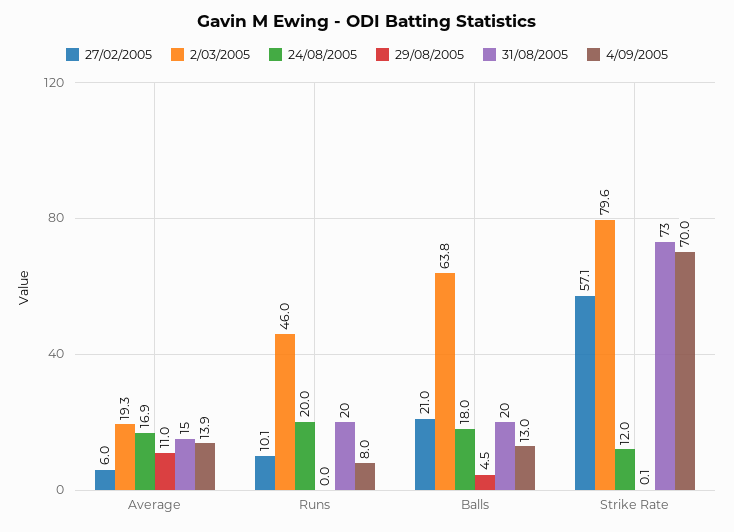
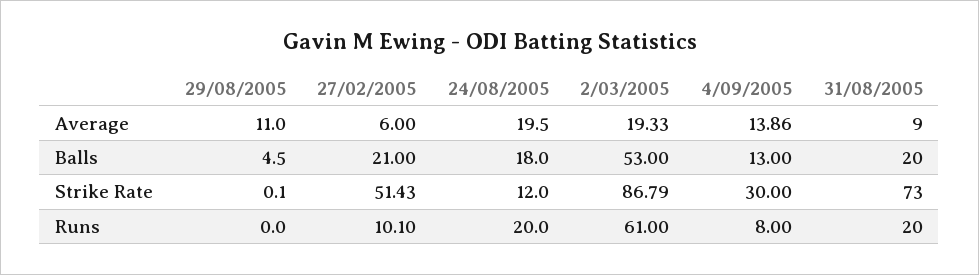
  {
    "27/02/2005": {
      "Average": 6,
      "Runs": 10.1,
      "Balls": 21,
-     "Strike Rate": 57.1
+     "Strike Rate": 51.43
    },
    "2/03/2005": {
      "Average": 19.33,
-     "Runs": 46,
+     "Runs": 61,
-     "Balls": 63.8,
+     "Balls": 53,
-     "Strike Rate": 79.6
+     "Strike Rate": 86.79
    },
    "24/08/2005": {
-     "Average": 16.9,
+     "Average": 19.5,
      "Runs": 20,
      "Balls": 18,
      "Strike Rate": 12
    },
    "29/08/2005": {
      "Average": 11,
      "Runs": 0,
      "Balls": 4.5,
      "Strike Rate": 0.1
    },
    "31/08/2005": {
-     "Average": 15,
+     "Average": 9,
      "Runs": 20,
      "Balls": 20,
      "Strike Rate": 73
    },
    "4/09/2005": {
      "Average": 13.86,
      "Runs": 8,
      "Balls": 13,
-     "Strike Rate": 70
+     "Strike Rate": 30
    }
  }

